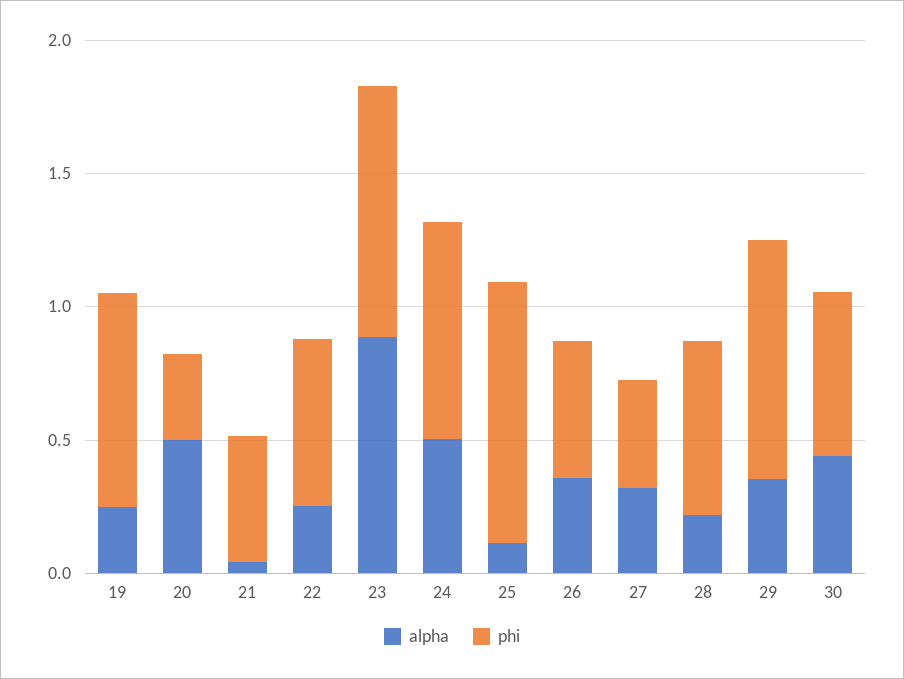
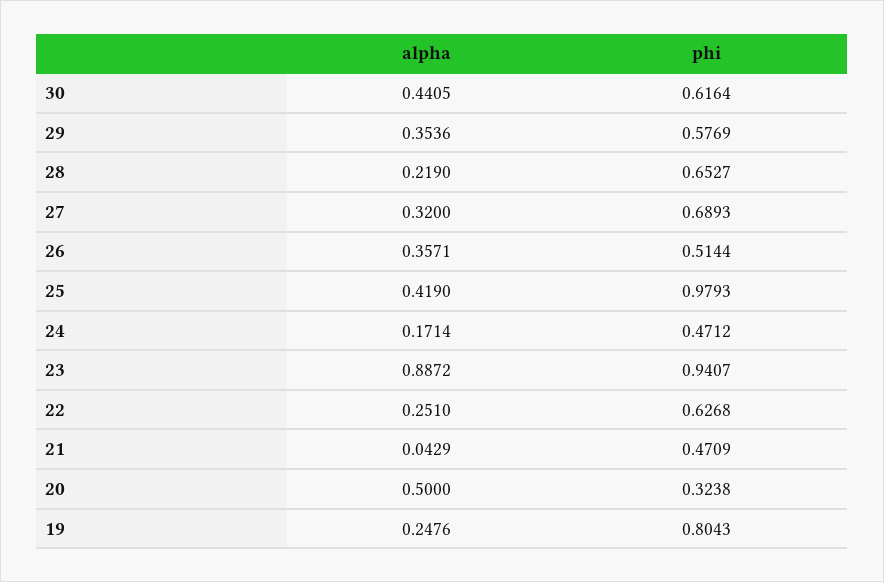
  {
    "alpha": {
      "19": 0.2476,
      "20": 0.5,
      "21": 0.0429,
      "22": 0.251,
      "23": 0.8872,
-     "24": 0.5,
+     "24": 0.1714,
-     "25": 0.1,
+     "25": 0.419,
      "26": 0.3571,
      "27": 0.32,
      "28": 0.219,
      "29": 0.3536,
      "30": 0.4405
    },
    "phi": {
      "19": 0.8043,
      "20": 0.3238,
      "21": 0.4709,
      "22": 0.6268,
      "23": 0.9407,
-     "24": 0.8,
+     "24": 0.4712,
      "25": 0.9793,
      "26": 0.5144,
-     "27": 0.4,
+     "27": 0.6893,
      "28": 0.6527,
-     "29": 0.9,
+     "29": 0.5769,
      "30": 0.6164
    }
  }

